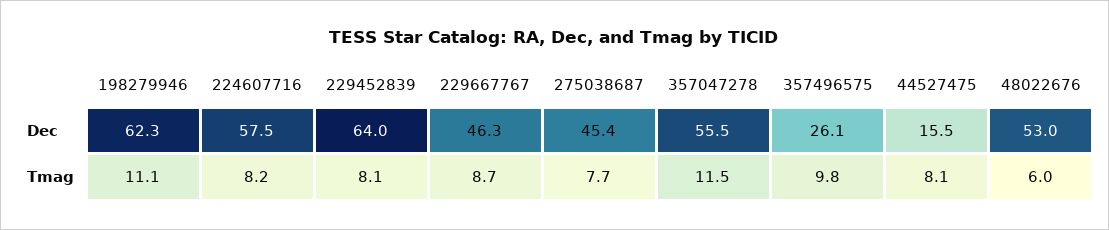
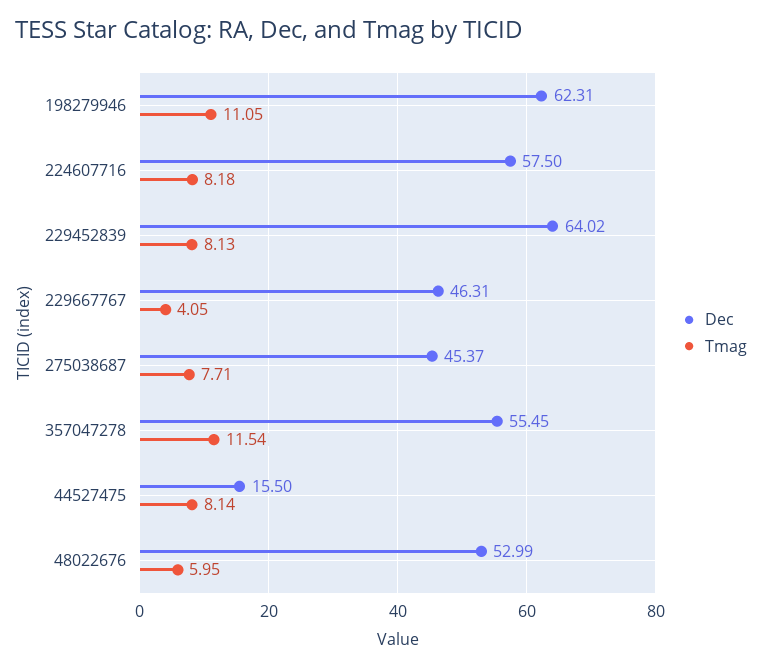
  {
    "Dec": {
      "198279946": 62.31,
      "224607716": 57.5,
      "229452839": 64.02,
      "229667767": 46.31,
      "275038687": 45.37,
      "357047278": 55.45,
-     "357496575": 26.1,
      "44527475": 15.5,
      "48022676": 52.99
    },
    "Tmag": {
      "198279946": 11.05,
      "224607716": 8.18,
      "229452839": 8.13,
-     "229667767": 8.7,
+     "229667767": 4.05,
      "275038687": 7.71,
      "357047278": 11.54,
-     "357496575": 9.8,
      "44527475": 8.14,
      "48022676": 5.95
    }
  }

